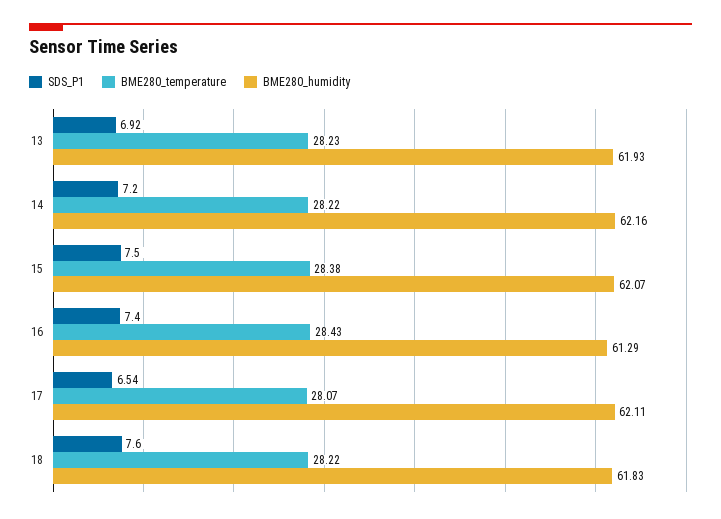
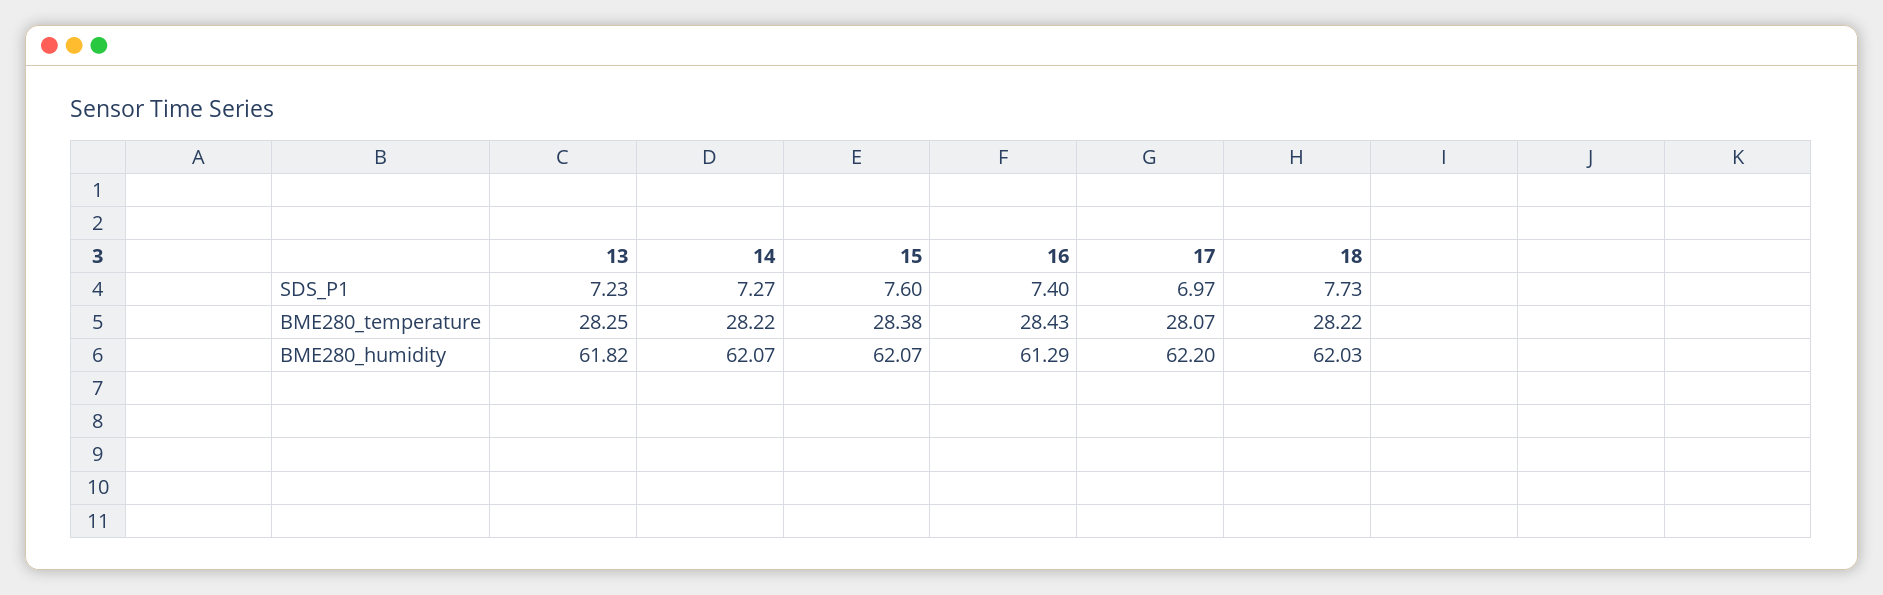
  {
    "SDS_P1": {
-     "13": 6.92,
+     "13": 7.23,
-     "14": 7.2,
+     "14": 7.27,
-     "15": 7.5,
+     "15": 7.6,
      "16": 7.4,
-     "17": 6.54,
+     "17": 6.97,
-     "18": 7.6
+     "18": 7.73
    },
    "BME280_temperature": {
-     "13": 28.23,
+     "13": 28.25,
      "14": 28.22,
      "15": 28.38,
      "16": 28.43,
      "17": 28.07,
      "18": 28.22
    },
    "BME280_humidity": {
-     "13": 61.93,
+     "13": 61.82,
-     "14": 62.16,
+     "14": 62.07,
      "15": 62.07,
      "16": 61.29,
-     "17": 62.11,
+     "17": 62.2,
-     "18": 61.83
+     "18": 62.03
    }
  }

